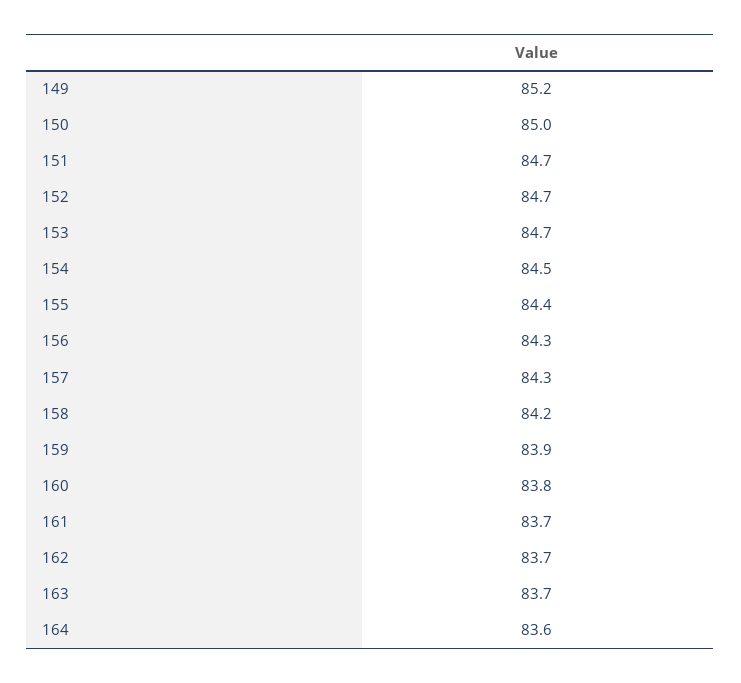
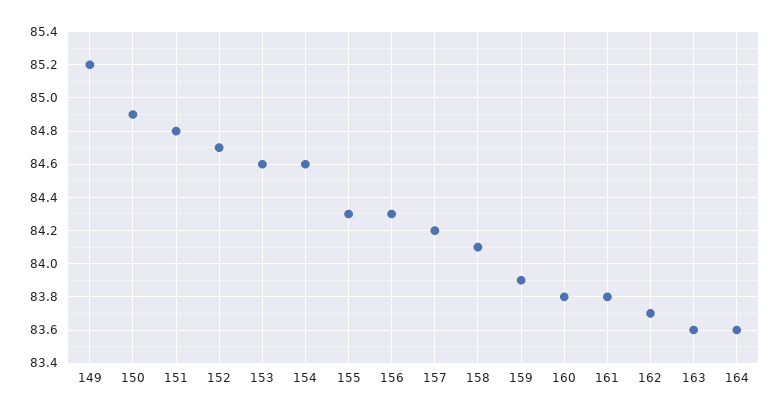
  {
    "149": 85.2,
-   "150": 85,
+   "150": 84.9,
-   "151": 84.7,
+   "151": 84.8,
    "152": 84.7,
-   "153": 84.7,
+   "153": 84.6,
-   "154": 84.5,
+   "154": 84.6,
-   "155": 84.4,
+   "155": 84.3,
    "156": 84.3,
-   "157": 84.3,
+   "157": 84.2,
-   "158": 84.2,
+   "158": 84.1,
    "159": 83.9,
    "160": 83.8,
-   "161": 83.7,
+   "161": 83.8,
    "162": 83.7,
-   "163": 83.7,
+   "163": 83.6,
    "164": 83.6
  }

